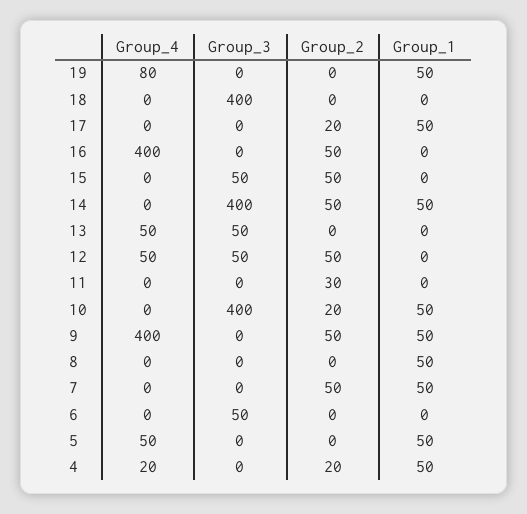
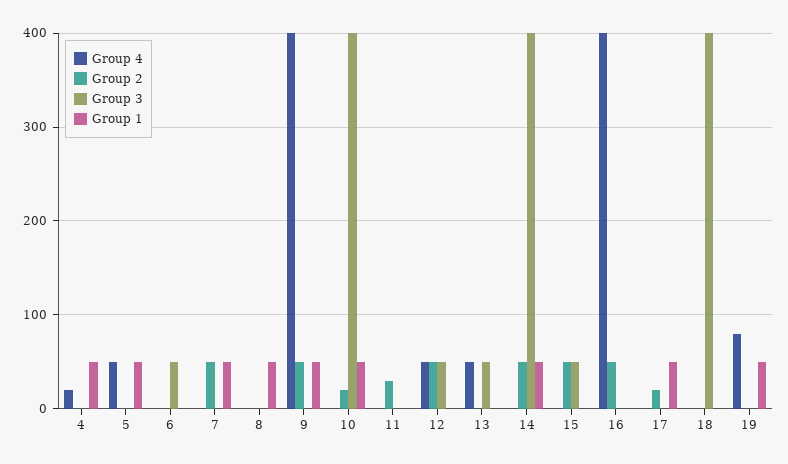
  {
    "Group_4": {
      "19": 80,
      "18": 0,
      "17": 0,
      "16": 400,
      "15": 0,
      "14": 0,
      "13": 50,
      "12": 50,
      "11": 0,
      "10": 0,
      "9": 400,
      "8": 0,
      "7": 0,
      "6": 0,
      "5": 50,
      "4": 20
    },
    "Group_3": {
      "19": 0,
      "18": 400,
      "17": 0,
      "16": 0,
      "15": 50,
      "14": 400,
      "13": 50,
      "12": 50,
      "11": 0,
      "10": 400,
      "9": 0,
      "8": 0,
      "7": 0,
      "6": 50,
      "5": 0,
      "4": 0
    },
    "Group_2": {
      "19": 0,
      "18": 0,
      "17": 20,
      "16": 50,
      "15": 50,
      "14": 50,
      "13": 0,
      "12": 50,
      "11": 30,
      "10": 20,
      "9": 50,
      "8": 0,
      "7": 50,
      "6": 0,
      "5": 0,
-     "4": 20
+     "4": 0
    },
    "Group_1": {
      "19": 50,
      "18": 0,
      "17": 50,
      "16": 0,
      "15": 0,
      "14": 50,
      "13": 0,
      "12": 0,
      "11": 0,
      "10": 50,
      "9": 50,
      "8": 50,
      "7": 50,
      "6": 0,
      "5": 50,
      "4": 50
    }
  }

